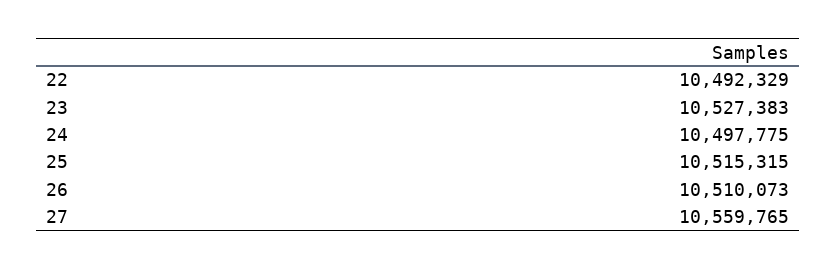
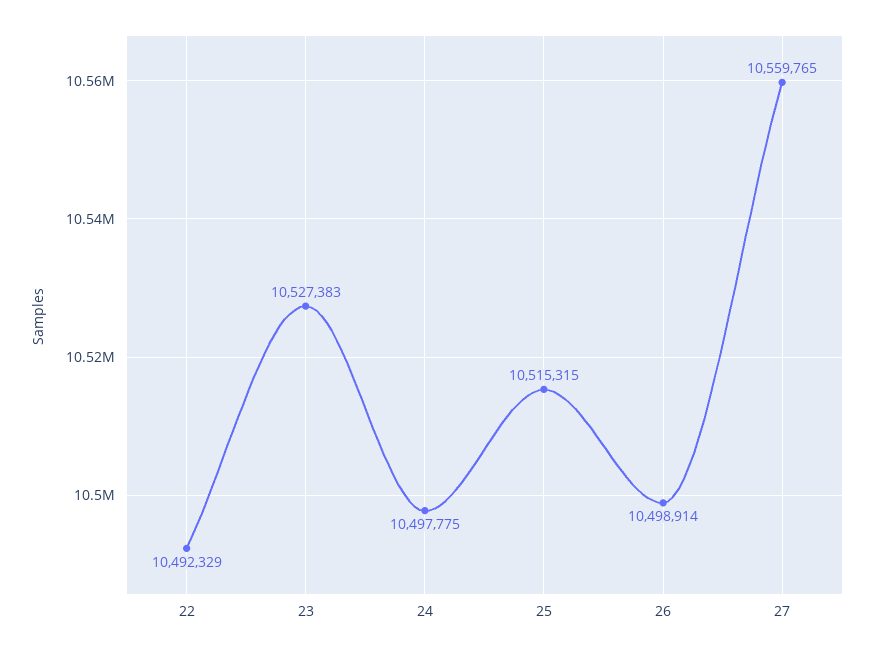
  {
    "22": 10492329,
    "23": 10527383,
    "24": 10497775,
    "25": 10515315,
-   "26": 10510073,
+   "26": 10498914,
    "27": 10559765
  }

